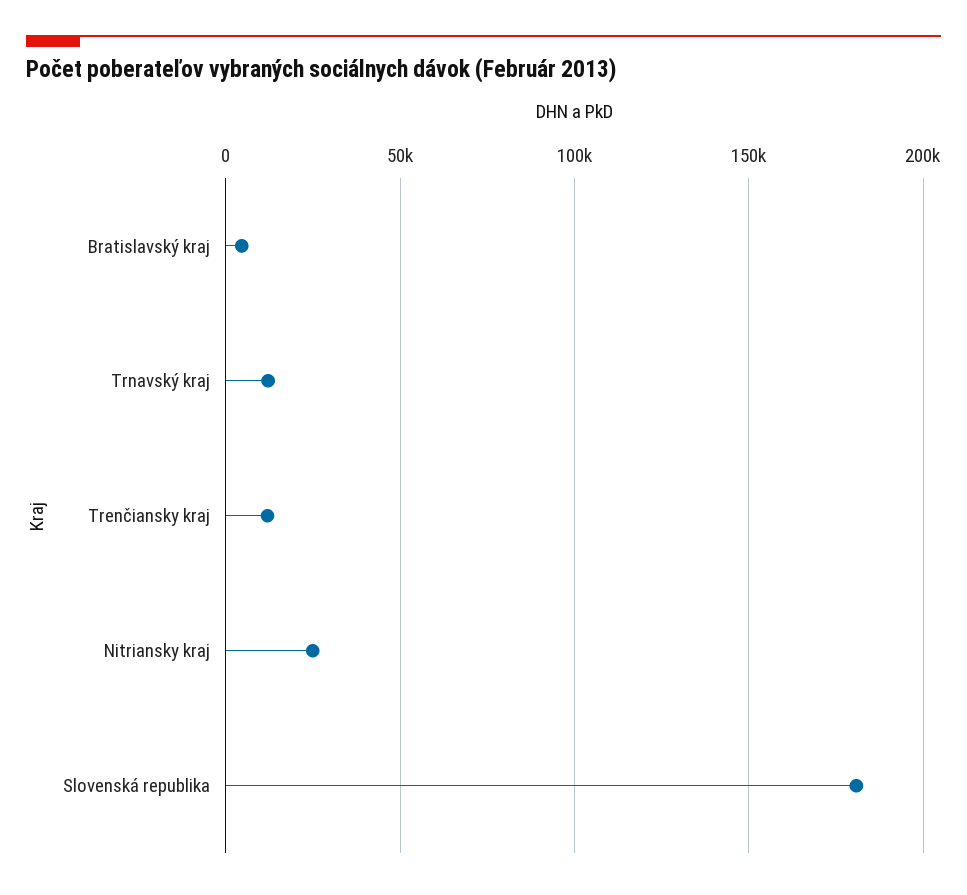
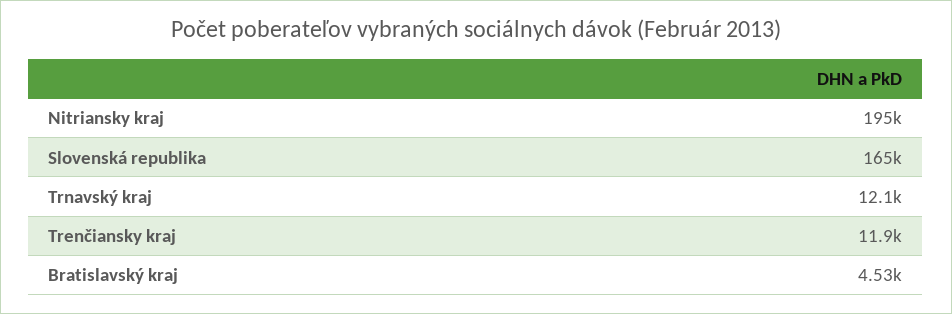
  {
    "Bratislavský kraj": 4530,
    "Trnavský kraj": 12100,
    "Trenčiansky kraj": 11900,
-   "Nitriansky kraj": 25000,
+   "Nitriansky kraj": 195000,
-   "Slovenská republika": 180000
+   "Slovenská republika": 165000
  }

